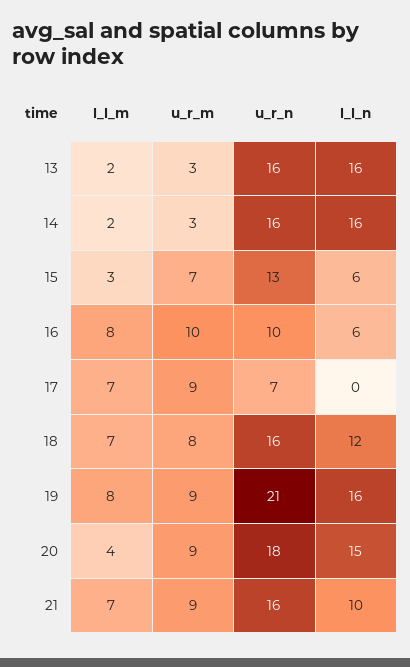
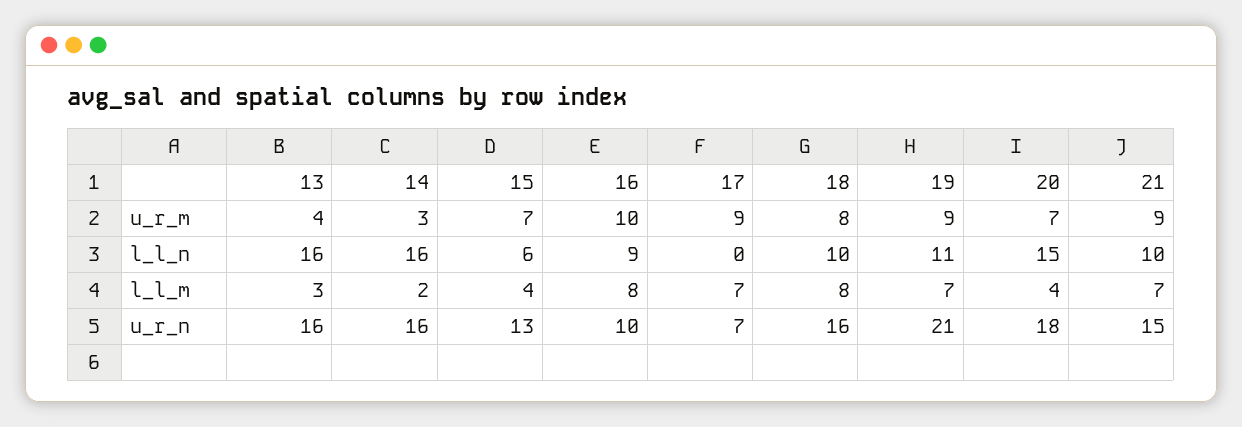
  {
    "l_l_m": {
-     "13": 2,
+     "13": 3,
      "14": 2,
-     "15": 3,
+     "15": 4,
      "16": 8,
      "17": 7,
-     "18": 7,
+     "18": 8,
-     "19": 8,
+     "19": 7,
      "20": 4,
      "21": 7
    },
    "u_r_m": {
-     "13": 3,
+     "13": 4,
      "14": 3,
      "15": 7,
      "16": 10,
      "17": 9,
      "18": 8,
      "19": 9,
-     "20": 9,
+     "20": 7,
      "21": 9
    },
    "u_r_n": {
      "13": 16,
      "14": 16,
      "15": 13,
      "16": 10,
      "17": 7,
      "18": 16,
      "19": 21,
      "20": 18,
-     "21": 16
+     "21": 15
    },
    "l_l_n": {
      "13": 16,
      "14": 16,
      "15": 6,
-     "16": 6,
+     "16": 9,
      "17": 0,
-     "18": 12,
+     "18": 10,
-     "19": 16,
+     "19": 11,
      "20": 15,
      "21": 10
    }
  }

